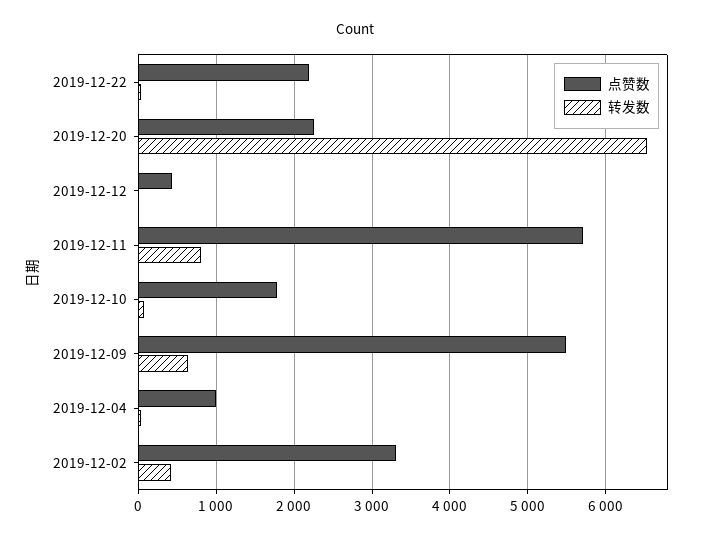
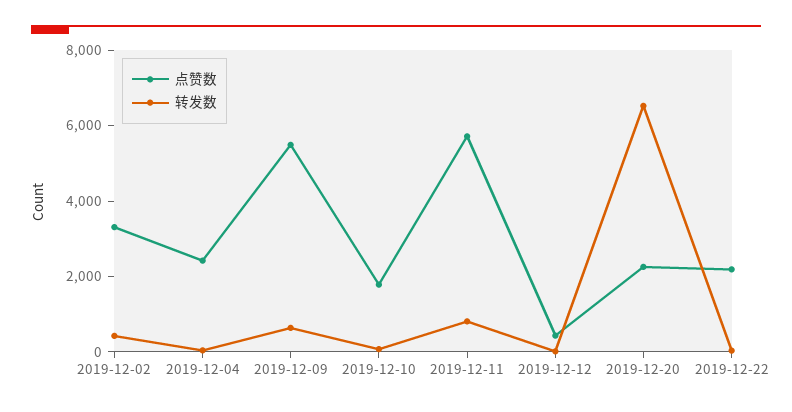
  {
    "点赞数": {
      "2019-12-22": 2200,
      "2019-12-20": 2300,
      "2019-12-12": 400,
      "2019-12-11": 5700,
      "2019-12-10": 1800,
      "2019-12-09": 5500,
-     "2019-12-04": 1000,
+     "2019-12-04": 2500,
      "2019-12-02": 3300
    },
    "转发数": {
      "2019-12-22": 0,
      "2019-12-20": 6500,
      "2019-12-12": 0,
      "2019-12-11": 800,
      "2019-12-10": 100,
      "2019-12-09": 600,
      "2019-12-04": 0,
      "2019-12-02": 400
    }
  }

